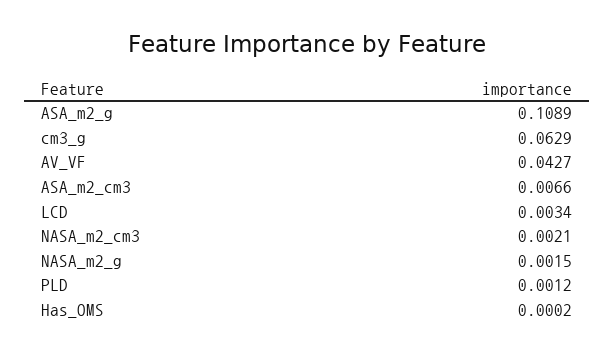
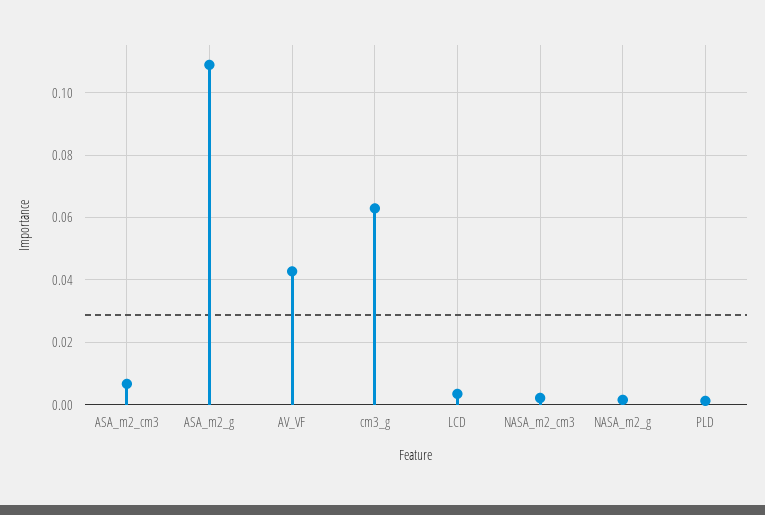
  {
    "ASA_m2_g": 0.1089,
    "cm3_g": 0.0629,
    "AV_VF": 0.0427,
    "ASA_m2_cm3": 0.0066,
    "LCD": 0.0034,
    "NASA_m2_cm3": 0.0021,
    "NASA_m2_g": 0.0015,
-   "PLD": 0.0012,
+   "PLD": 0.0012
-   "Has_OMS": 0.0002
  }

